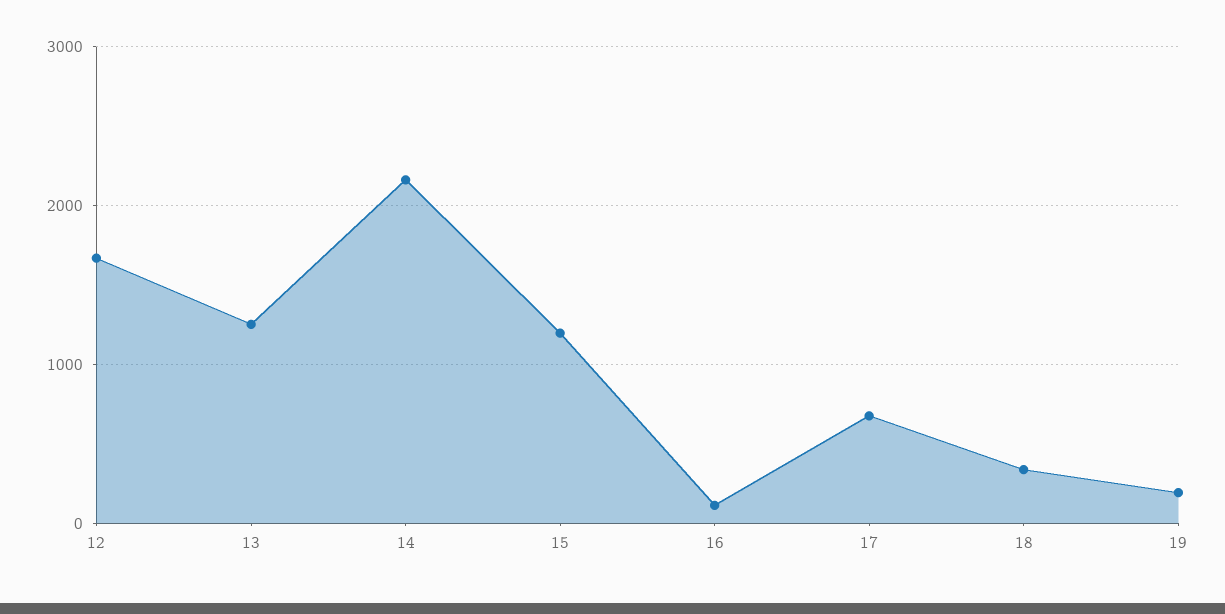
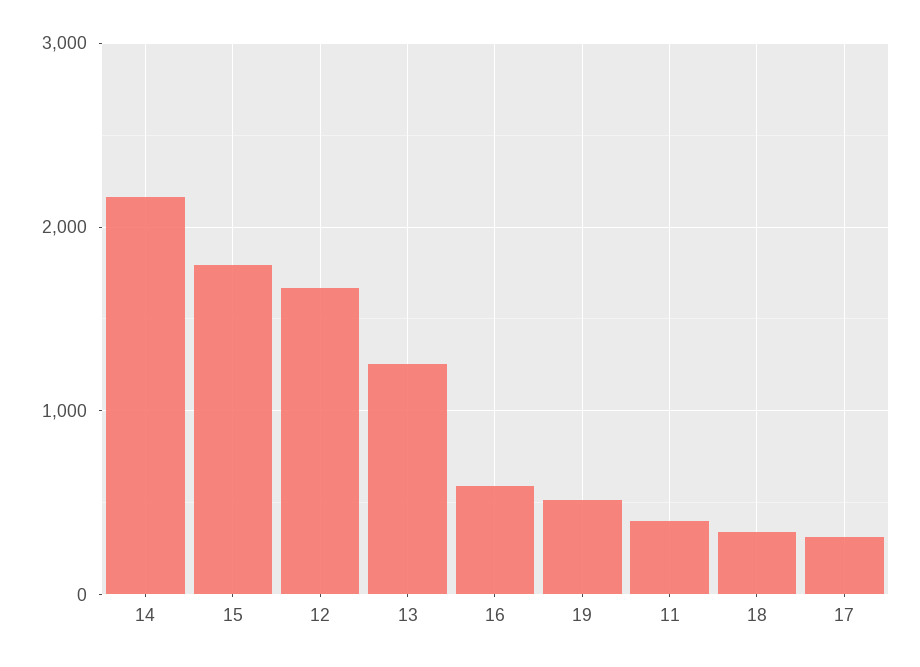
  {
    "12": 1700,
    "13": 1300,
    "14": 2200,
-   "15": 1200,
+   "15": 1800,
-   "16": 100,
+   "16": 600,
-   "17": 700,
+   "17": 300,
    "18": 300,
-   "19": 200
+   "19": 500,
+   "11": 400
  }

